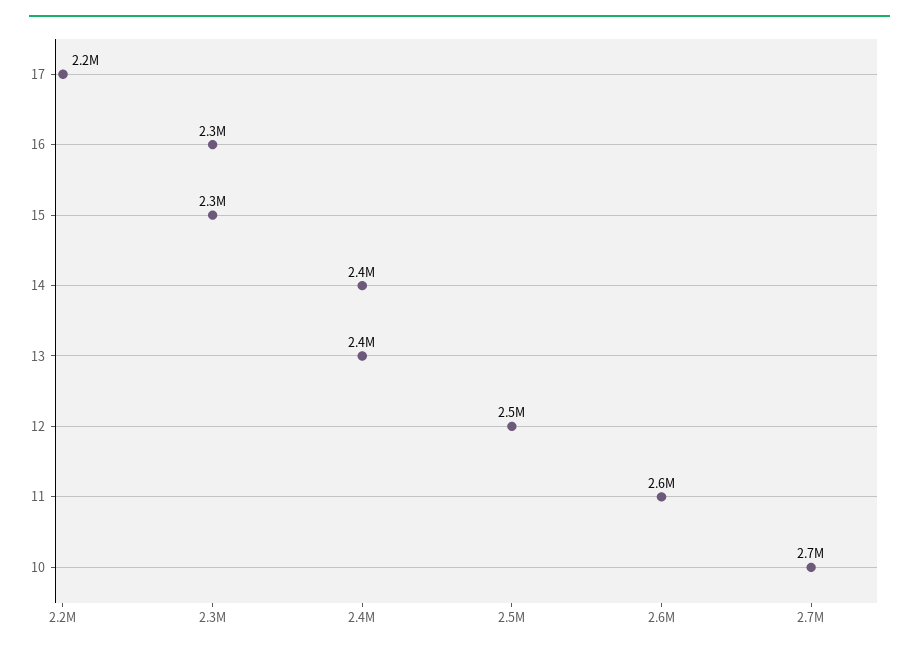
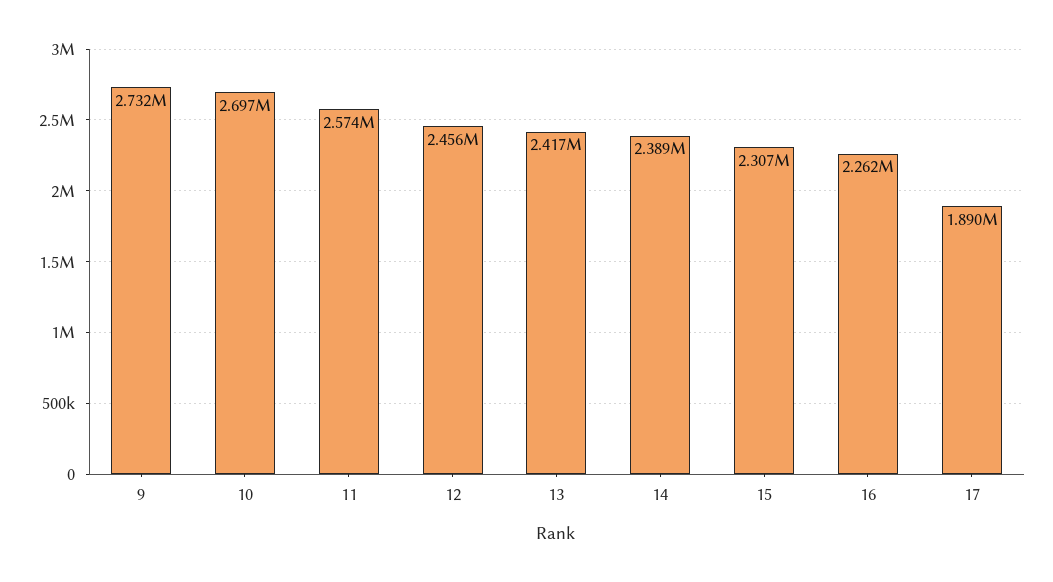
  {
-   "17": 2200000,
+   "17": 1890000,
    "16": 2262000,
    "15": 2307000,
    "14": 2389000,
    "13": 2417000,
    "12": 2456000,
    "11": 2574000,
-   "10": 2697000
+   "10": 2697000,
+   "9": 2732000
  }

